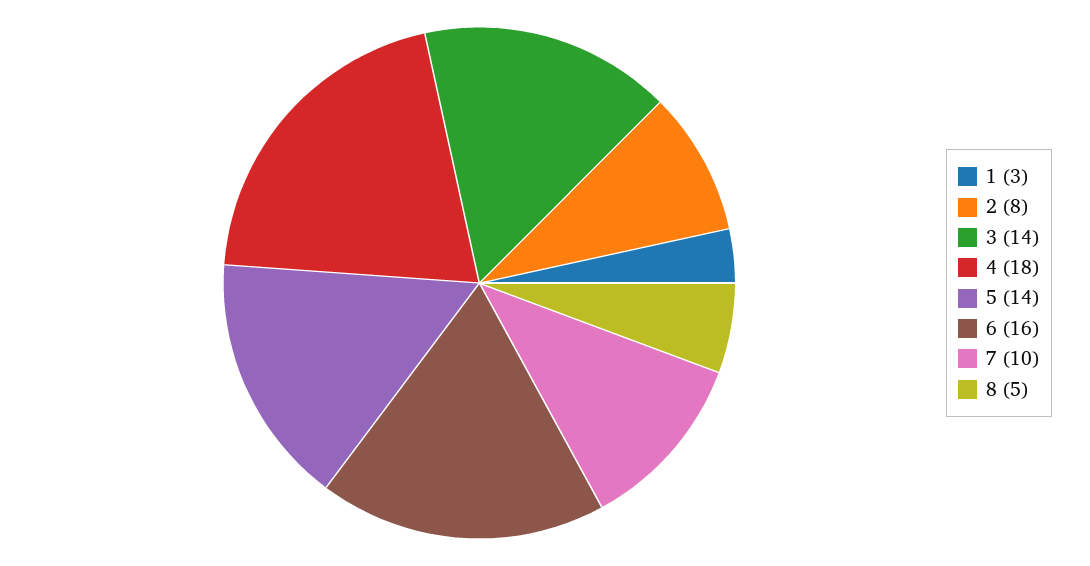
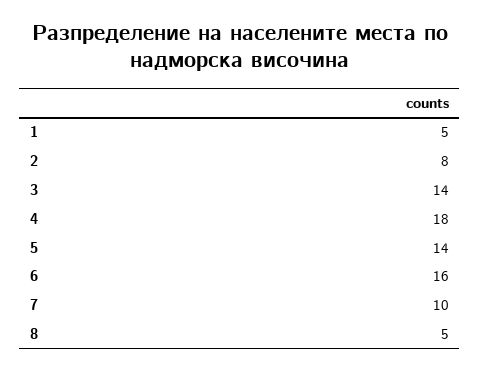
  {
-   "1": 3,
+   "1": 5,
    "2": 8,
    "3": 14,
    "4": 18,
    "5": 14,
    "6": 16,
    "7": 10,
    "8": 5
  }

